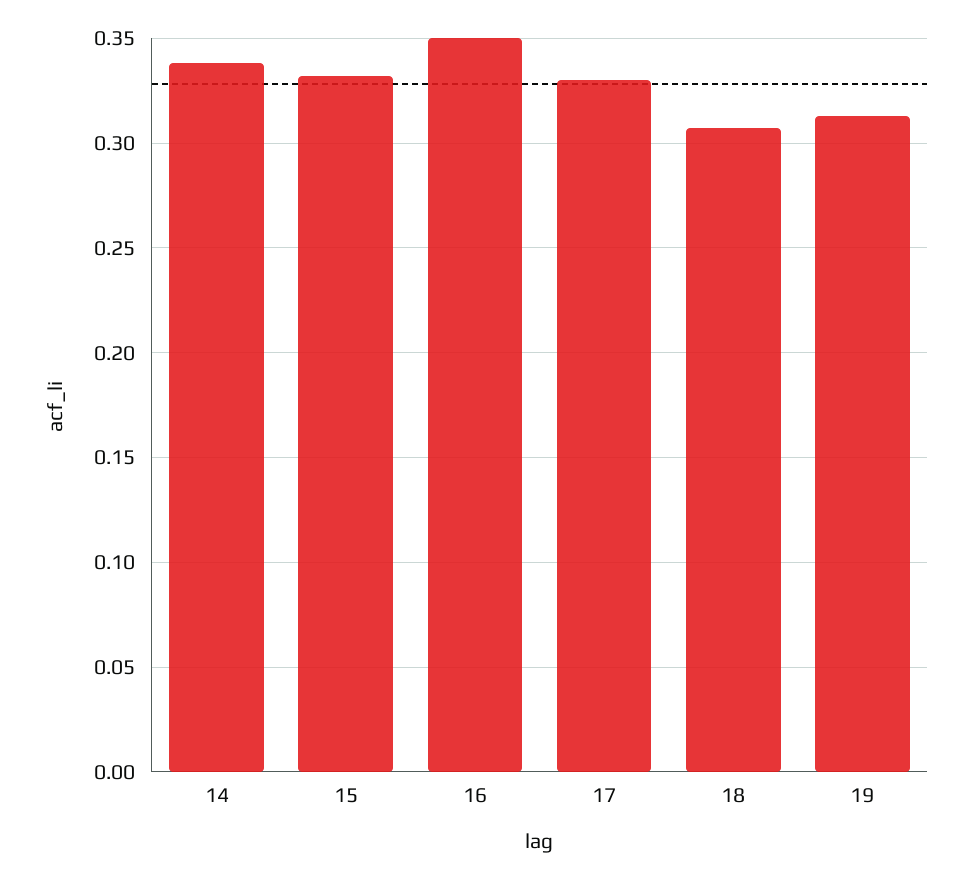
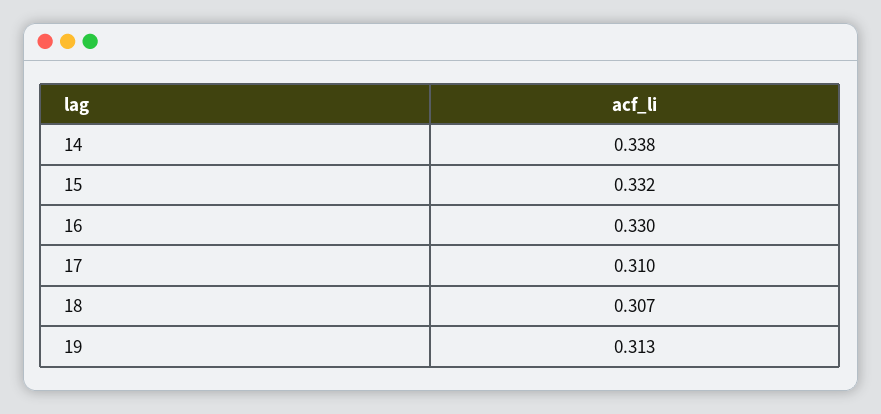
  {
    "14": 0.338,
    "15": 0.332,
-   "16": 0.35,
+   "16": 0.33,
-   "17": 0.33,
+   "17": 0.31,
    "18": 0.307,
    "19": 0.313
  }

